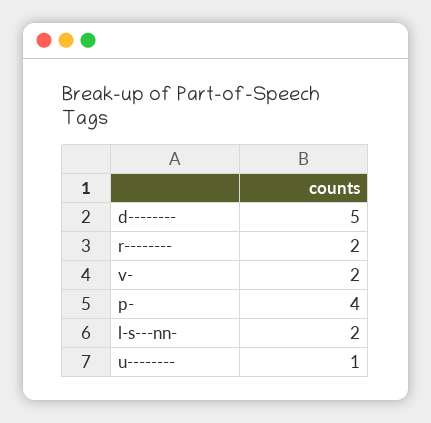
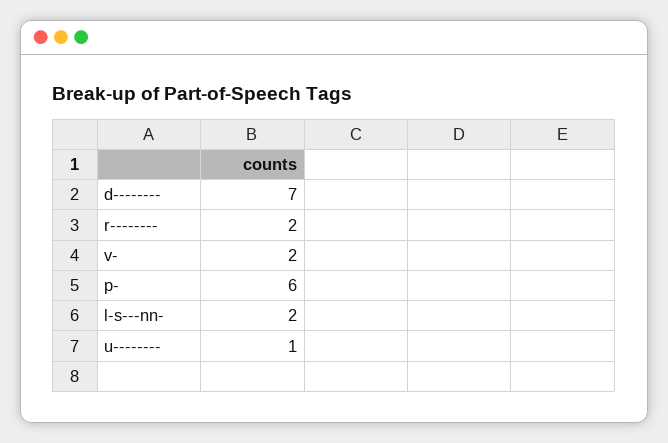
  {
-   "d--------": 5,
+   "d--------": 7,
    "r--------": 2,
    "v-": 2,
-   "p-": 4,
+   "p-": 6,
    "l-s---nn-": 2,
    "u--------": 1
  }

